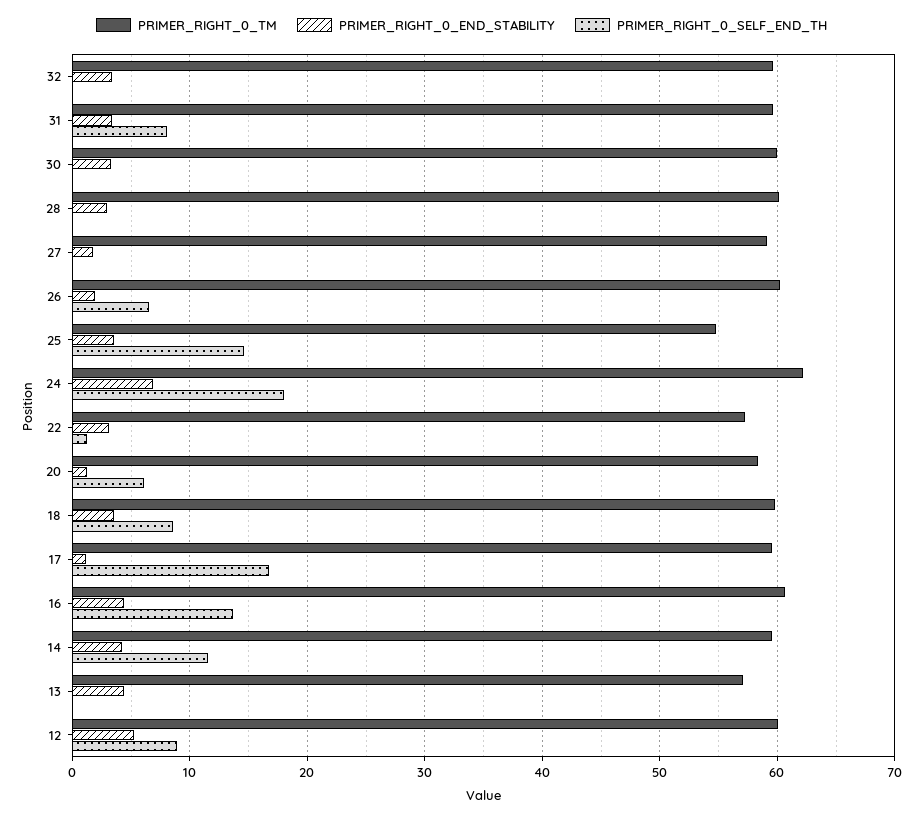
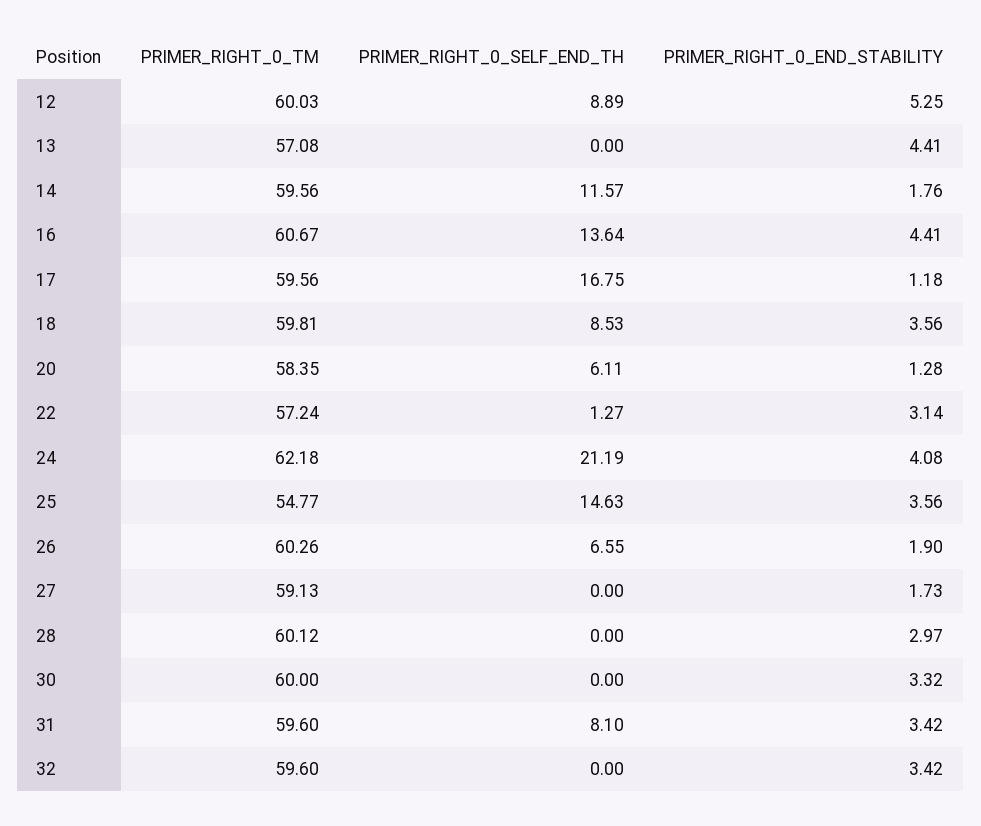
  {
    "PRIMER_RIGHT_0_TM": {
      "32": 59.6,
      "31": 59.6,
      "30": 60,
      "28": 60.12,
      "27": 59.13,
      "26": 60.26,
      "25": 54.77,
      "24": 62.18,
      "22": 57.24,
      "20": 58.35,
      "18": 59.81,
      "17": 59.56,
      "16": 60.67,
      "14": 59.56,
      "13": 57.08,
      "12": 60.03
    },
    "PRIMER_RIGHT_0_END_STABILITY": {
      "32": 3.42,
      "31": 3.42,
      "30": 3.32,
      "28": 2.97,
      "27": 1.73,
      "26": 1.9,
      "25": 3.56,
-     "24": 7,
+     "24": 4.08,
      "22": 3.14,
      "20": 1.28,
      "18": 3.56,
      "17": 1.18,
      "16": 4.41,
-     "14": 4,
+     "14": 1.76,
      "13": 4.41,
      "12": 5.25
    },
    "PRIMER_RIGHT_0_SELF_END_TH": {
      "32": 0,
      "31": 8.1,
      "30": 0,
      "28": 0,
      "27": 0,
      "26": 6.55,
      "25": 14.63,
-     "24": 18,
+     "24": 21.19,
      "22": 1.27,
      "20": 6.11,
      "18": 8.53,
      "17": 16.75,
      "16": 13.64,
      "14": 11.57,
      "13": 0,
      "12": 8.89
    }
  }

